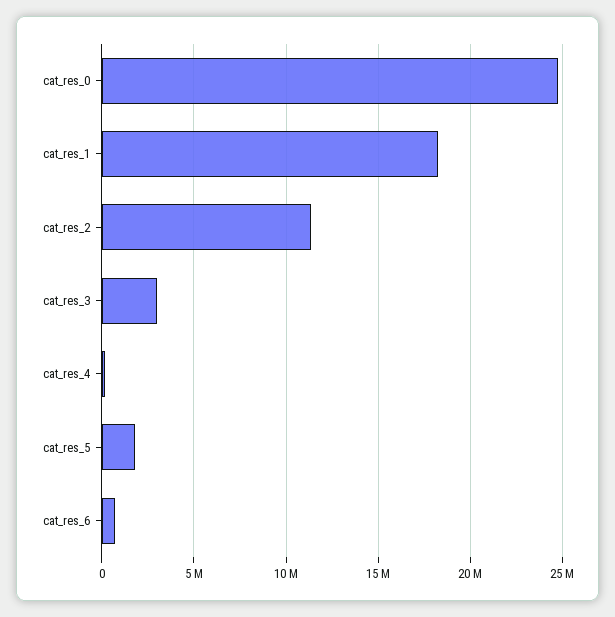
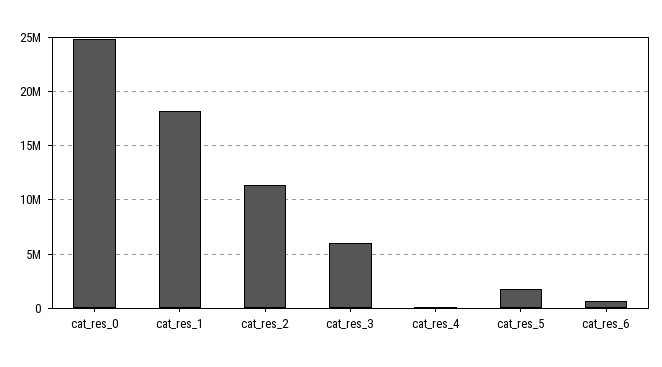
  {
    "cat_res_0": 25000000,
    "cat_res_1": 18000000,
    "cat_res_2": 11500000,
-   "cat_res_3": 3000000,
+   "cat_res_3": 6000000,
    "cat_res_4": 0,
    "cat_res_5": 2000000,
    "cat_res_6": 500000
  }

